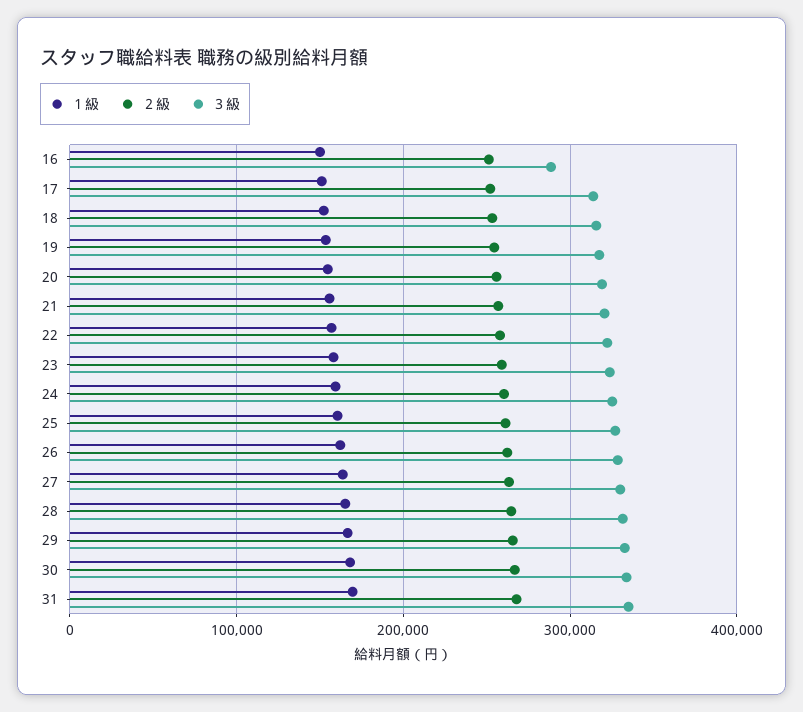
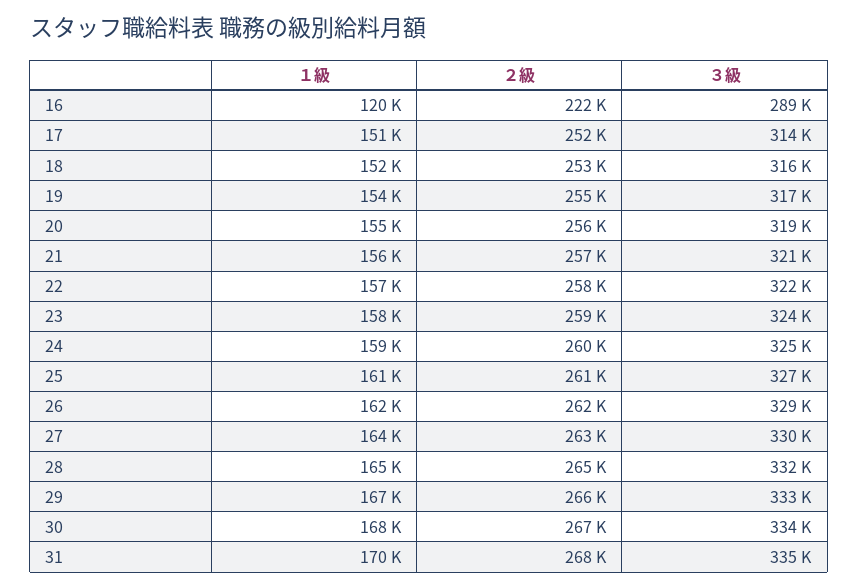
  {
    "１級": {
-     "16": 150000,
+     "16": 120000,
      "17": 151000,
      "18": 152000,
      "19": 154000,
      "20": 155000,
      "21": 156000,
      "22": 157000,
      "23": 158000,
      "24": 159000,
      "25": 161000,
      "26": 162000,
      "27": 164000,
      "28": 165000,
      "29": 167000,
      "30": 168000,
      "31": 170000
    },
    "２級": {
-     "16": 250000,
+     "16": 222000,
      "17": 252000,
      "18": 253000,
      "19": 255000,
      "20": 256000,
      "21": 257000,
      "22": 258000,
      "23": 259000,
      "24": 260000,
      "25": 261000,
      "26": 262000,
      "27": 263000,
      "28": 265000,
      "29": 266000,
      "30": 267000,
      "31": 268000
    },
    "３級": {
      "16": 289000,
      "17": 314000,
      "18": 316000,
      "19": 317000,
      "20": 319000,
      "21": 321000,
      "22": 322000,
      "23": 324000,
      "24": 325000,
      "25": 327000,
      "26": 329000,
      "27": 330000,
      "28": 332000,
      "29": 333000,
      "30": 334000,
      "31": 335000
    }
  }

